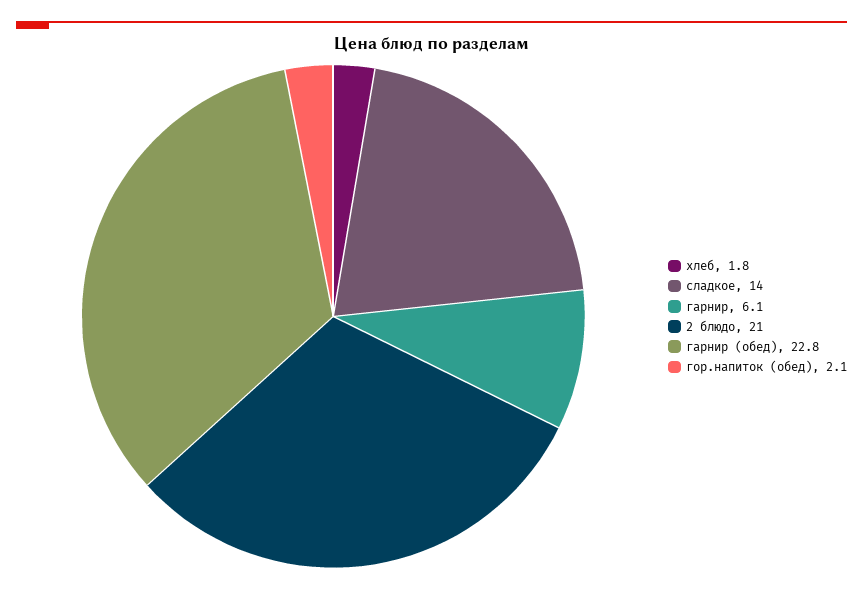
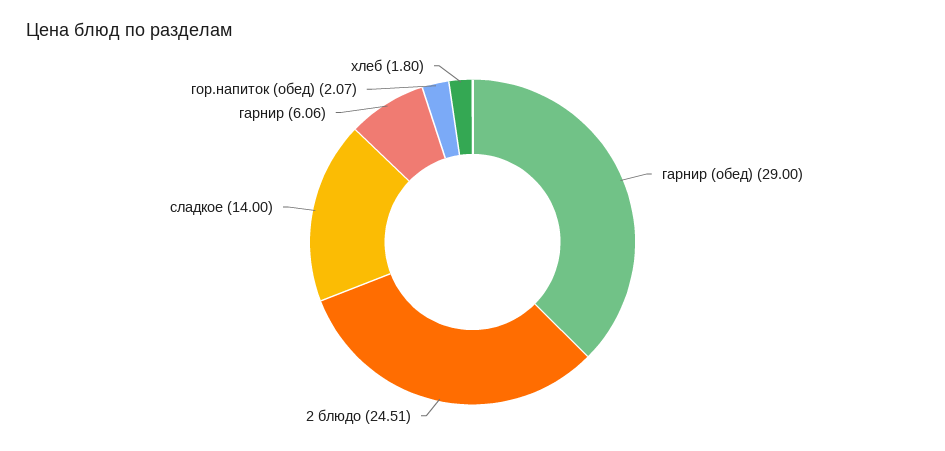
  {
    "хлеб": 1.8,
    "сладкое": 14,
    "гарнир": 6.06,
-   "2 блюдо": 21,
+   "2 блюдо": 24.51,
-   "гарнир (обед)": 22.8,
+   "гарнир (обед)": 29,
    "гор.напиток (обед)": 2.07
  }

